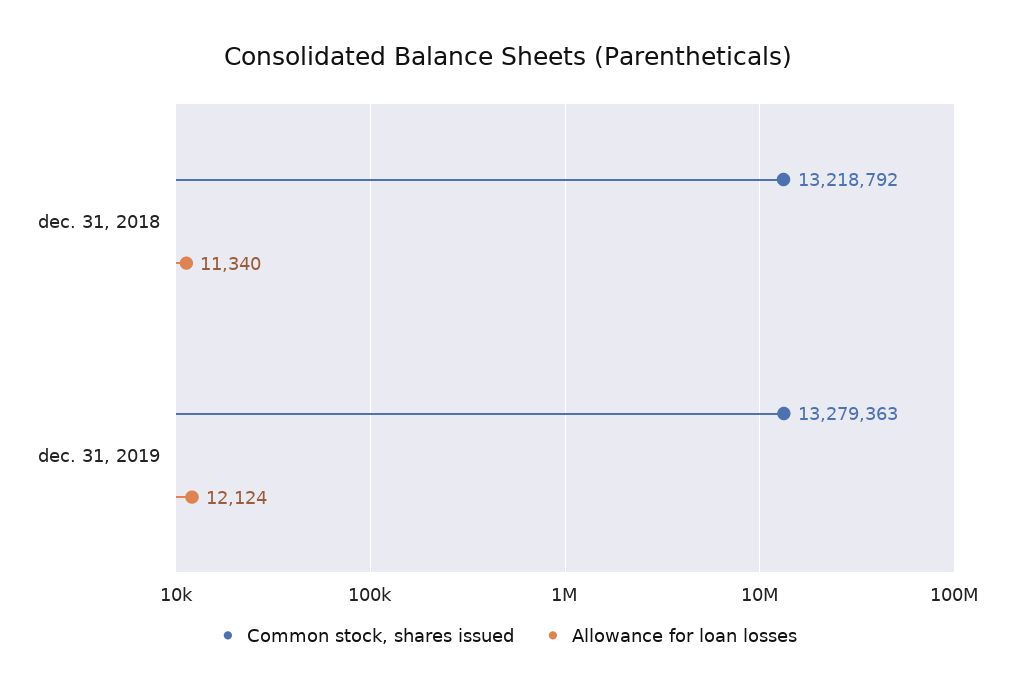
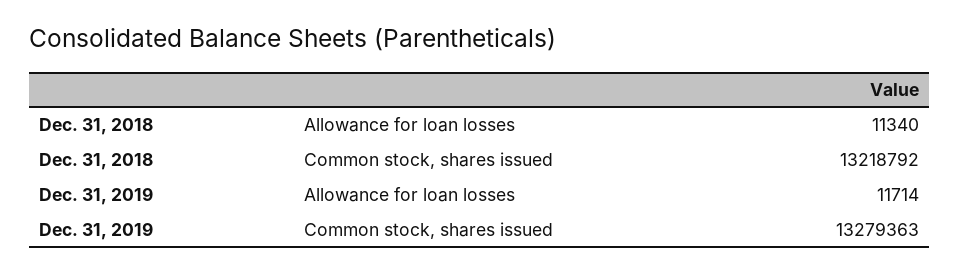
  {
    "Common stock, shares issued": {
      "dec. 31, 2018": 13218792,
      "dec. 31, 2019": 13279363
    },
    "Allowance for loan losses": {
      "dec. 31, 2018": 11340,
-     "dec. 31, 2019": 12124
+     "dec. 31, 2019": 11714
    }
  }

